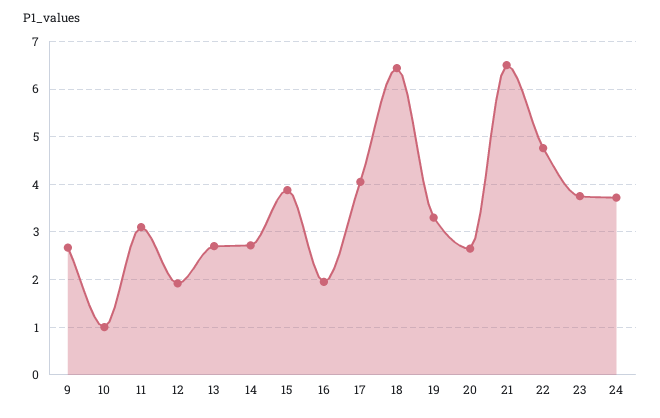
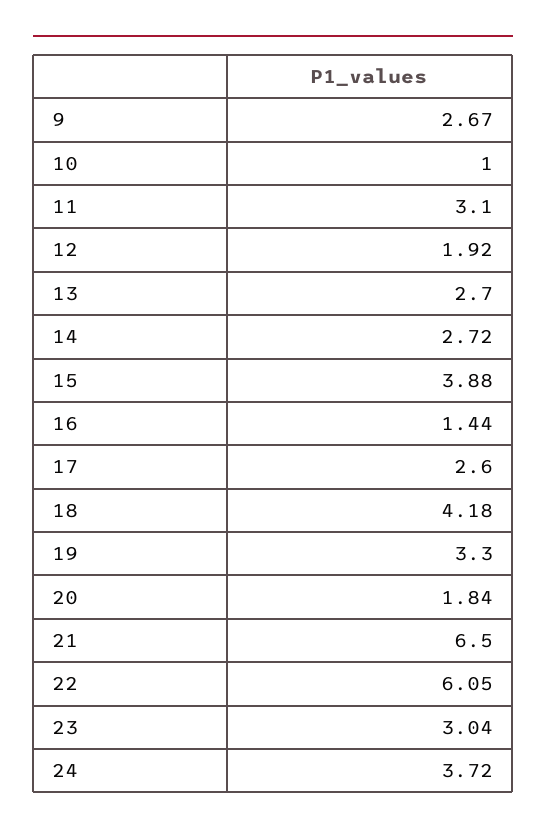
  {
    "9": 2.67,
    "10": 1,
    "11": 3.1,
    "12": 1.92,
    "13": 2.7,
    "14": 2.72,
    "15": 3.88,
-   "16": 2,
+   "16": 1.44,
-   "17": 4,
+   "17": 2.6,
-   "18": 6.4,
+   "18": 4.18,
    "19": 3.3,
-   "20": 2.6,
+   "20": 1.84,
    "21": 6.5,
-   "22": 4.8,
+   "22": 6.05,
-   "23": 3.8,
+   "23": 3.04,
    "24": 3.72
  }

